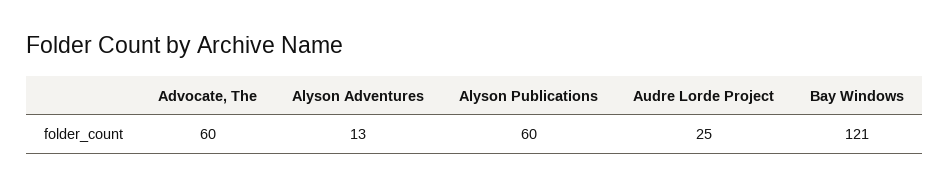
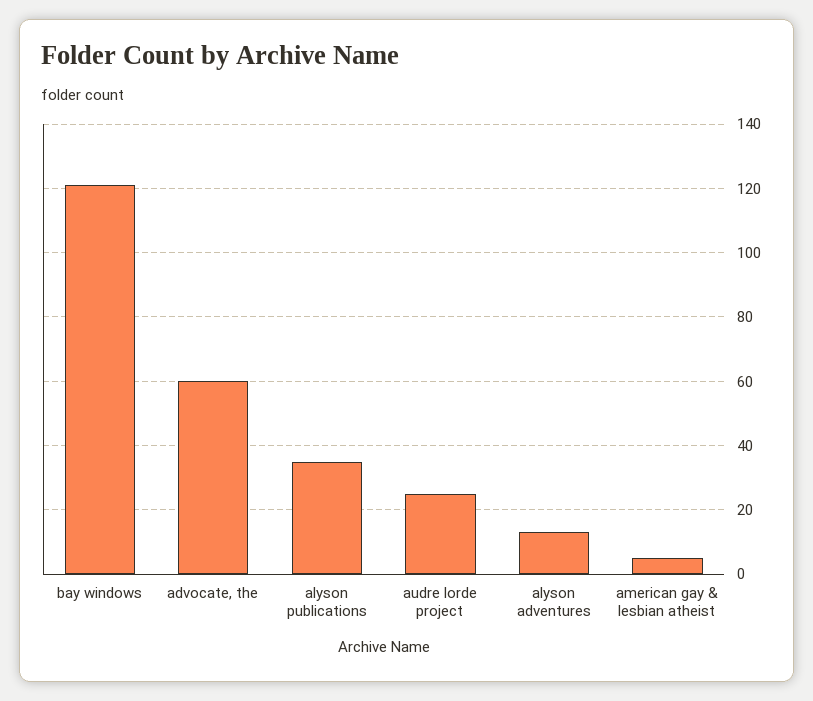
  {
    "Advocate, The": 60,
    "Alyson Adventures": 13,
-   "Alyson Publications": 60,
+   "Alyson Publications": 35,
    "Audre Lorde Project": 25,
-   "Bay Windows": 121
+   "Bay Windows": 121,
+   "american gay & lesbian atheist": 5
  }

